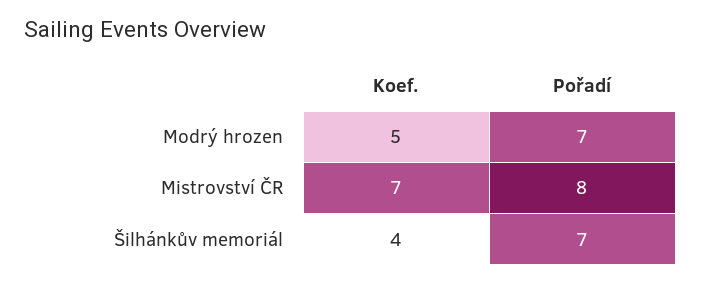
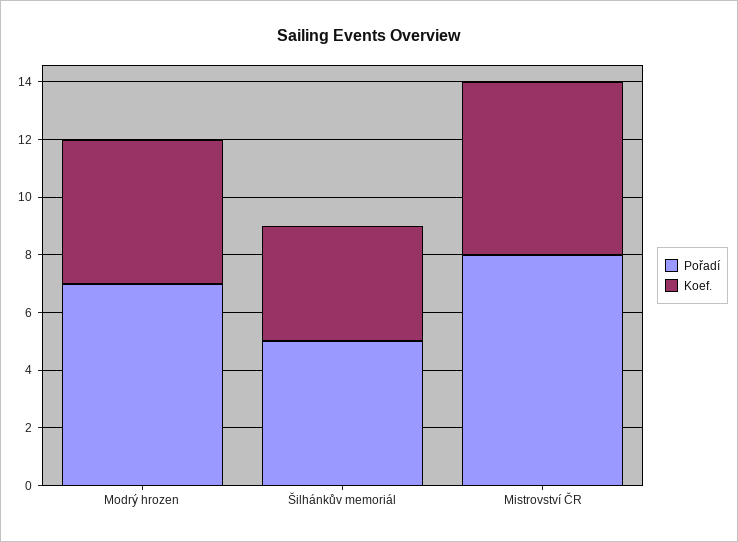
  {
    "Koef.": {
      "Modrý hrozen": 5,
-     "Mistrovství ČR": 7,
+     "Mistrovství ČR": 6,
      "Šilhánkův memoriál": 4
    },
    "Pořadí": {
      "Modrý hrozen": 7,
      "Mistrovství ČR": 8,
-     "Šilhánkův memoriál": 7
+     "Šilhánkův memoriál": 5
    }
  }

